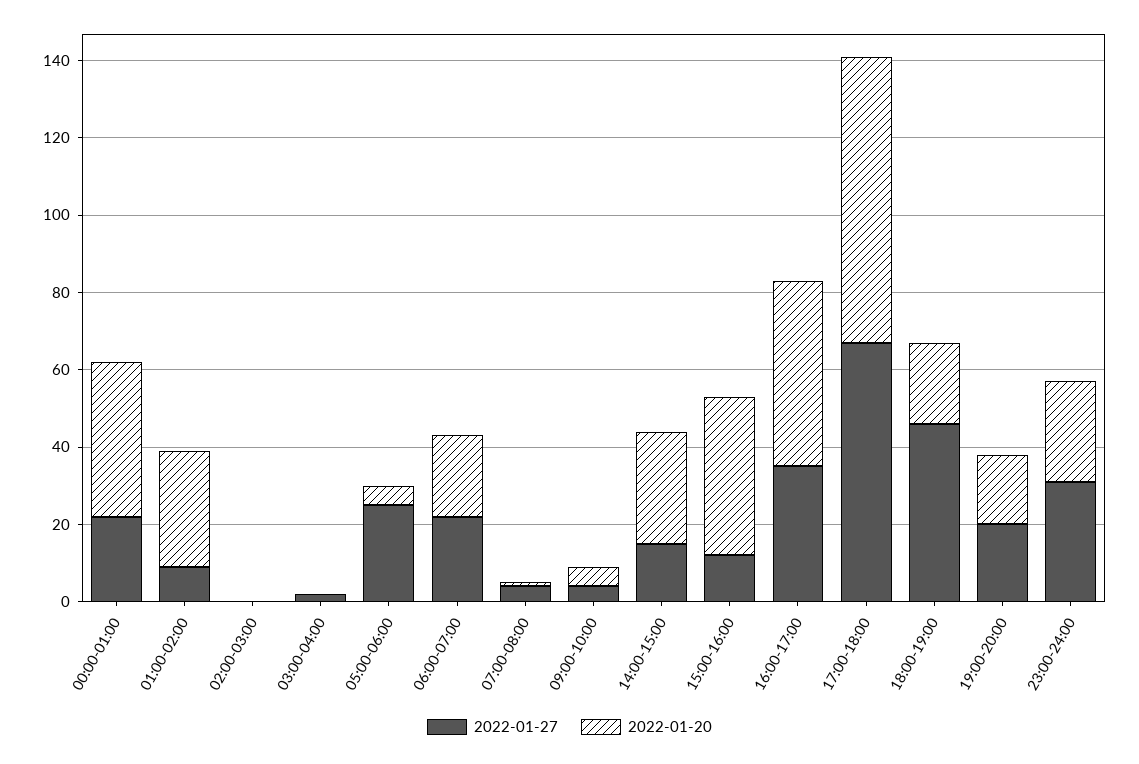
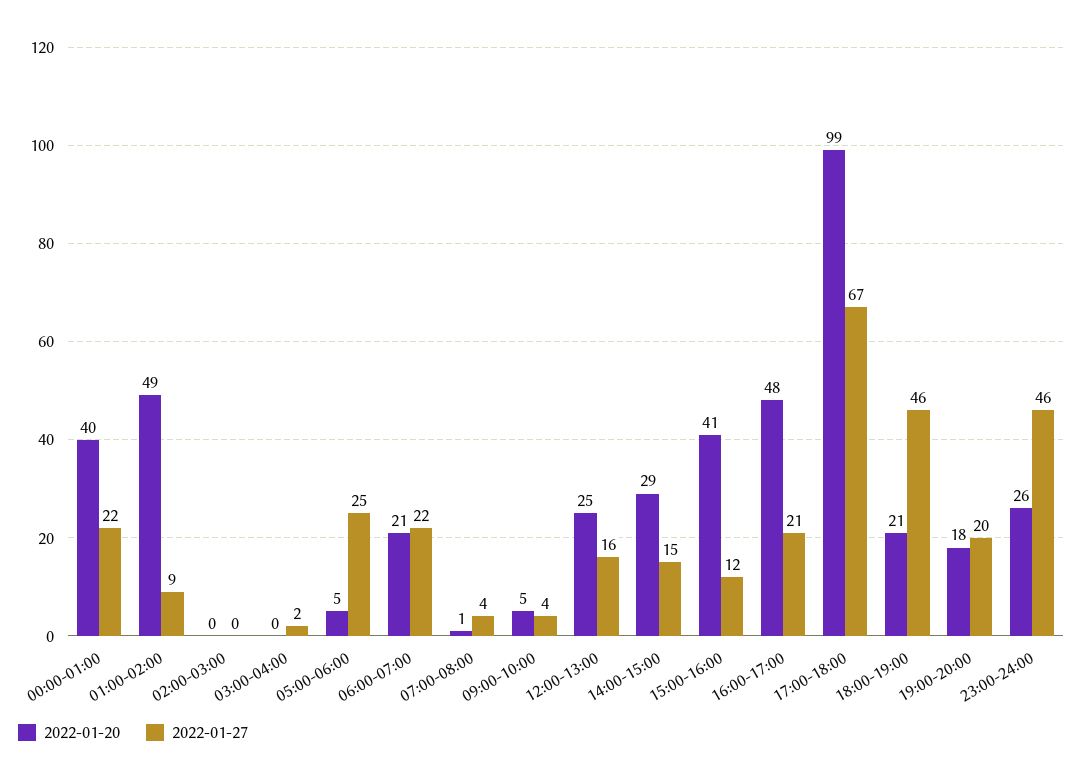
  {
    "2022-01-27": {
      "00:00-01:00": 22,
      "01:00-02:00": 9,
      "02:00-03:00": 0,
      "03:00-04:00": 2,
      "05:00-06:00": 25,
      "06:00-07:00": 22,
      "07:00-08:00": 4,
      "09:00-10:00": 4,
      "14:00-15:00": 15,
      "15:00-16:00": 12,
-     "16:00-17:00": 35,
+     "16:00-17:00": 21,
      "17:00-18:00": 67,
      "18:00-19:00": 46,
      "19:00-20:00": 20,
-     "23:00-24:00": 30
+     "23:00-24:00": 46,
+     "12:00-13:00": 16
    },
    "2022-01-20": {
      "00:00-01:00": 40,
-     "01:00-02:00": 30,
+     "01:00-02:00": 49,
      "02:00-03:00": 0,
      "03:00-04:00": 0,
      "05:00-06:00": 5,
      "06:00-07:00": 21,
      "07:00-08:00": 1,
      "09:00-10:00": 5,
      "14:00-15:00": 29,
      "15:00-16:00": 41,
      "16:00-17:00": 48,
-     "17:00-18:00": 75,
+     "17:00-18:00": 99,
      "18:00-19:00": 21,
      "19:00-20:00": 18,
-     "23:00-24:00": 26
+     "23:00-24:00": 26,
+     "12:00-13:00": 25
    }
  }

